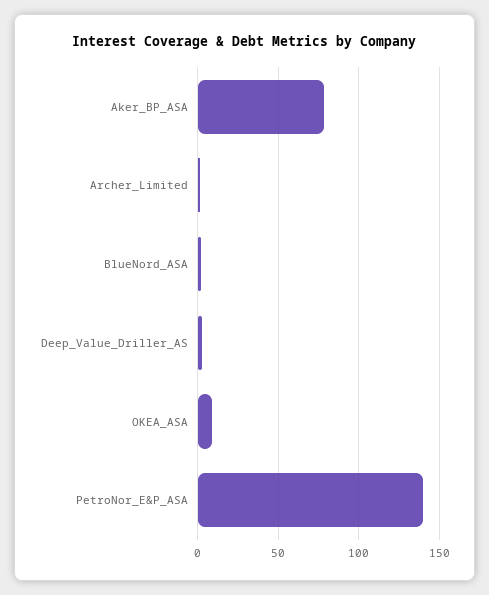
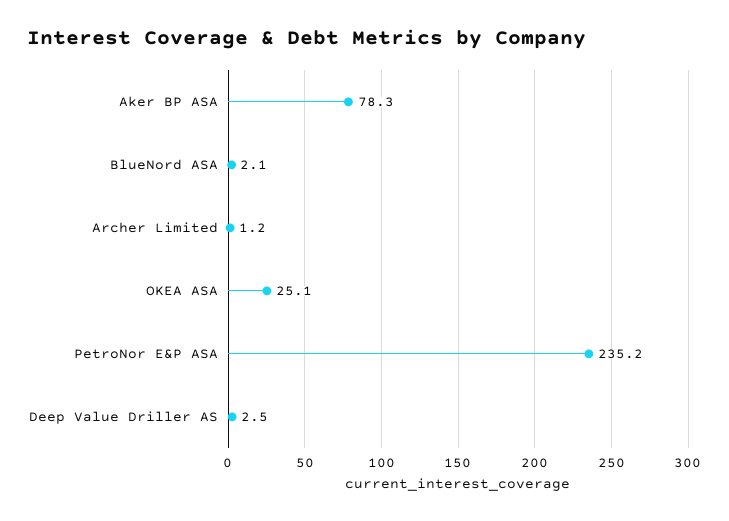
  {
    "Aker_BP_ASA": 78.3,
    "Archer_Limited": 1.2,
    "BlueNord_ASA": 2.1,
    "Deep_Value_Driller_AS": 2.5,
-   "OKEA_ASA": 10,
+   "OKEA_ASA": 25.1,
-   "PetroNor_E&P_ASA": 140
+   "PetroNor_E&P_ASA": 235.2
  }

